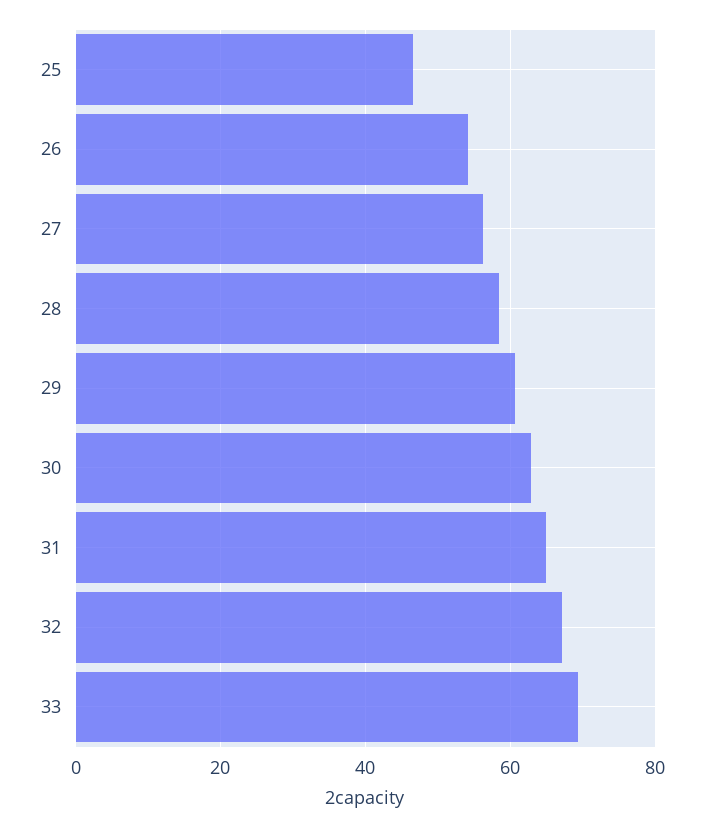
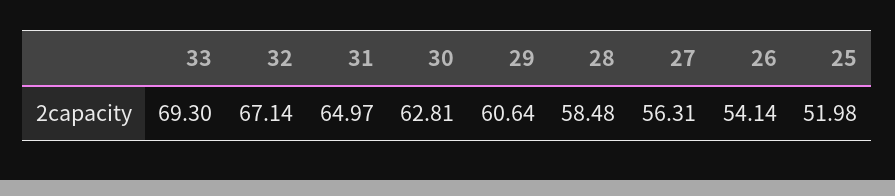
  {
-   "25": 46,
+   "25": 51.98,
    "26": 54.14,
    "27": 56.31,
    "28": 58.48,
    "29": 60.64,
    "30": 62.81,
    "31": 64.97,
    "32": 67.14,
    "33": 69.3
  }

